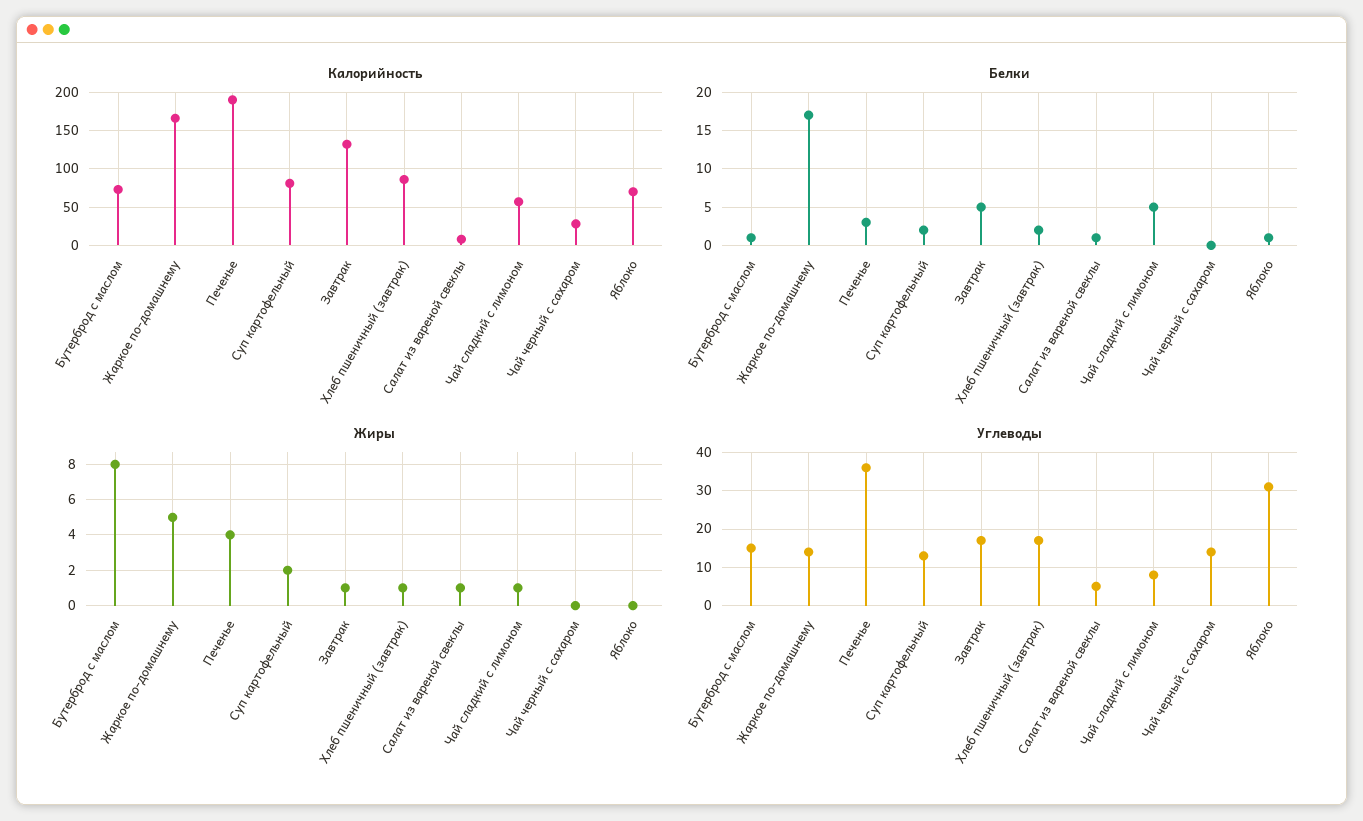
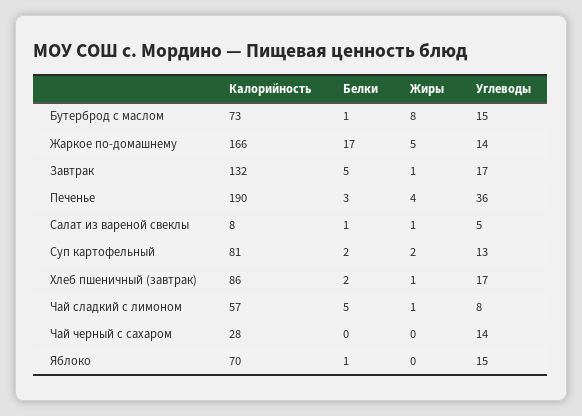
  {
    "Калорийность": {
      "Бутерброд с маслом": 73,
      "Жаркое по-домашнему": 166,
      "Печенье": 190,
      "Суп картофельный": 81,
      "Завтрак": 132,
      "Хлеб пшеничный (завтрак)": 86,
      "Салат из вареной свеклы": 8,
      "Чай сладкий с лимоном": 57,
      "Чай черный с сахаром": 28,
      "Яблоко": 70
    },
    "Белки": {
      "Бутерброд с маслом": 1,
      "Жаркое по-домашнему": 17,
      "Печенье": 3,
      "Суп картофельный": 2,
      "Завтрак": 5,
      "Хлеб пшеничный (завтрак)": 2,
      "Салат из вареной свеклы": 1,
      "Чай сладкий с лимоном": 5,
      "Чай черный с сахаром": 0,
      "Яблоко": 1
    },
    "Жиры": {
      "Бутерброд с маслом": 8,
      "Жаркое по-домашнему": 5,
      "Печенье": 4,
      "Суп картофельный": 2,
      "Завтрак": 1,
      "Хлеб пшеничный (завтрак)": 1,
      "Салат из вареной свеклы": 1,
      "Чай сладкий с лимоном": 1,
      "Чай черный с сахаром": 0,
      "Яблоко": 0
    },
    "Углеводы": {
      "Бутерброд с маслом": 15,
      "Жаркое по-домашнему": 14,
      "Печенье": 36,
      "Суп картофельный": 13,
      "Завтрак": 17,
      "Хлеб пшеничный (завтрак)": 17,
      "Салат из вареной свеклы": 5,
      "Чай сладкий с лимоном": 8,
      "Чай черный с сахаром": 14,
-     "Яблоко": 30
+     "Яблоко": 15
    }
  }

